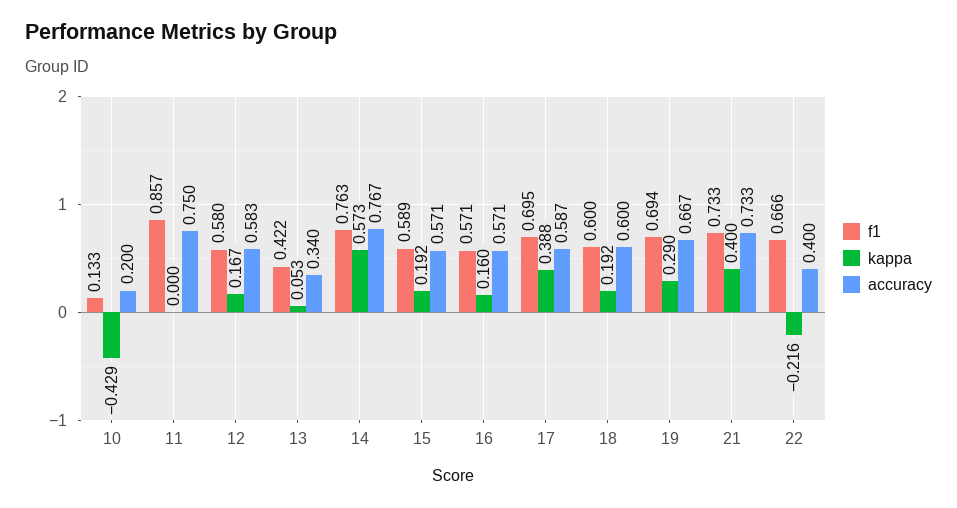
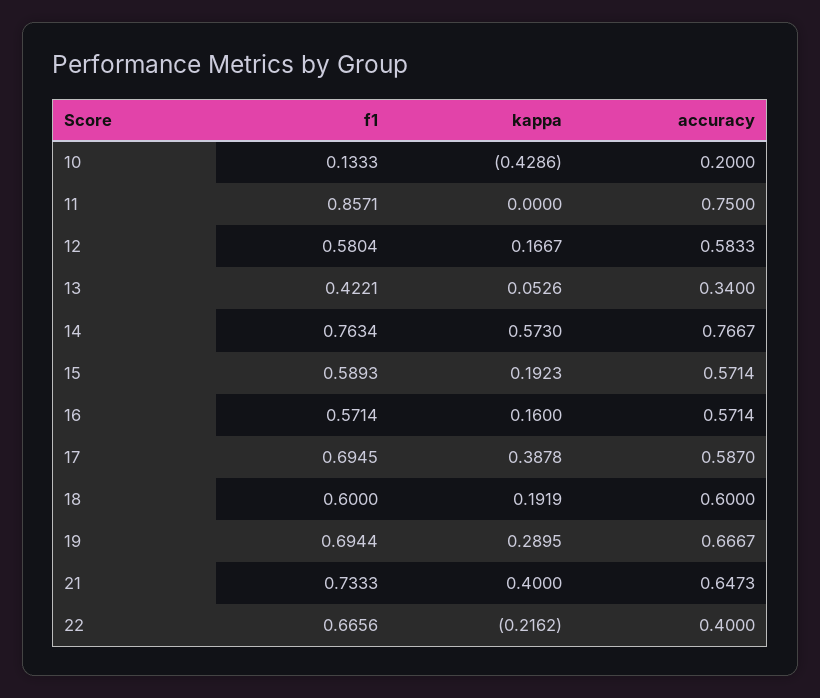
  {
    "f1": {
      "10": 0.1333,
      "11": 0.8571,
      "12": 0.5804,
      "13": 0.4221,
      "14": 0.7634,
      "15": 0.5893,
      "16": 0.5714,
      "17": 0.6945,
      "18": 0.6,
      "19": 0.6944,
      "21": 0.7333,
      "22": 0.6656
    },
    "kappa": {
      "10": -0.4286,
      "11": 0,
      "12": 0.1667,
      "13": 0.0526,
      "14": 0.573,
      "15": 0.1923,
      "16": 0.16,
      "17": 0.3878,
      "18": 0.1919,
      "19": 0.2895,
      "21": 0.4,
      "22": -0.2162
    },
    "accuracy": {
      "10": 0.2,
      "11": 0.75,
      "12": 0.5833,
      "13": 0.34,
      "14": 0.7667,
      "15": 0.5714,
      "16": 0.5714,
      "17": 0.587,
      "18": 0.6,
      "19": 0.6667,
-     "21": 0.733,
+     "21": 0.6473,
      "22": 0.4
    }
  }

